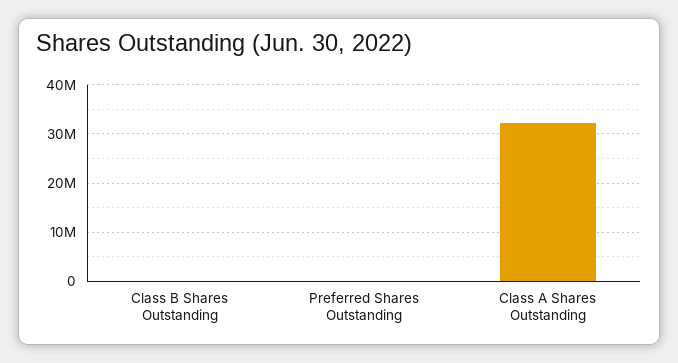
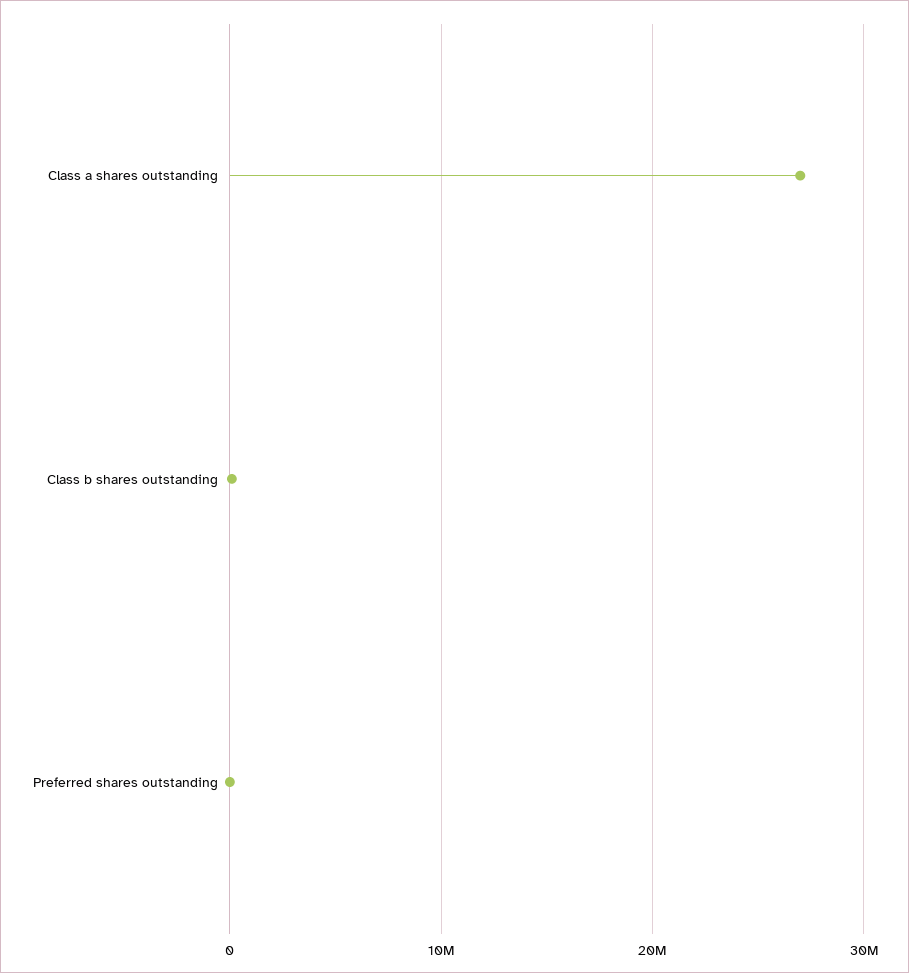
  {
    "Class B Shares Outstanding": 0,
    "Preferred Shares Outstanding": 0,
-   "Class A Shares Outstanding": 32000000
+   "Class A Shares Outstanding": 27000000
  }

